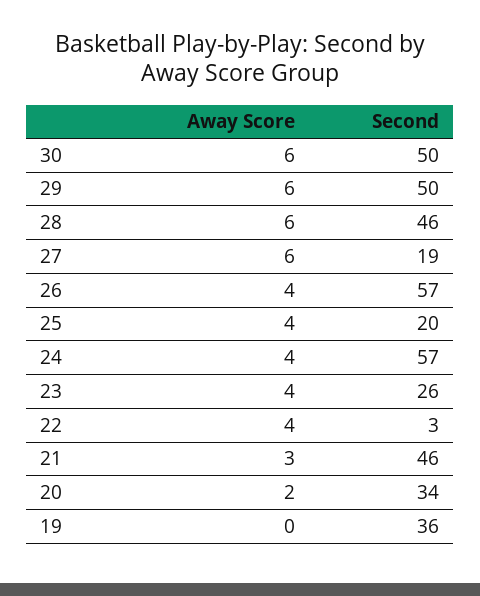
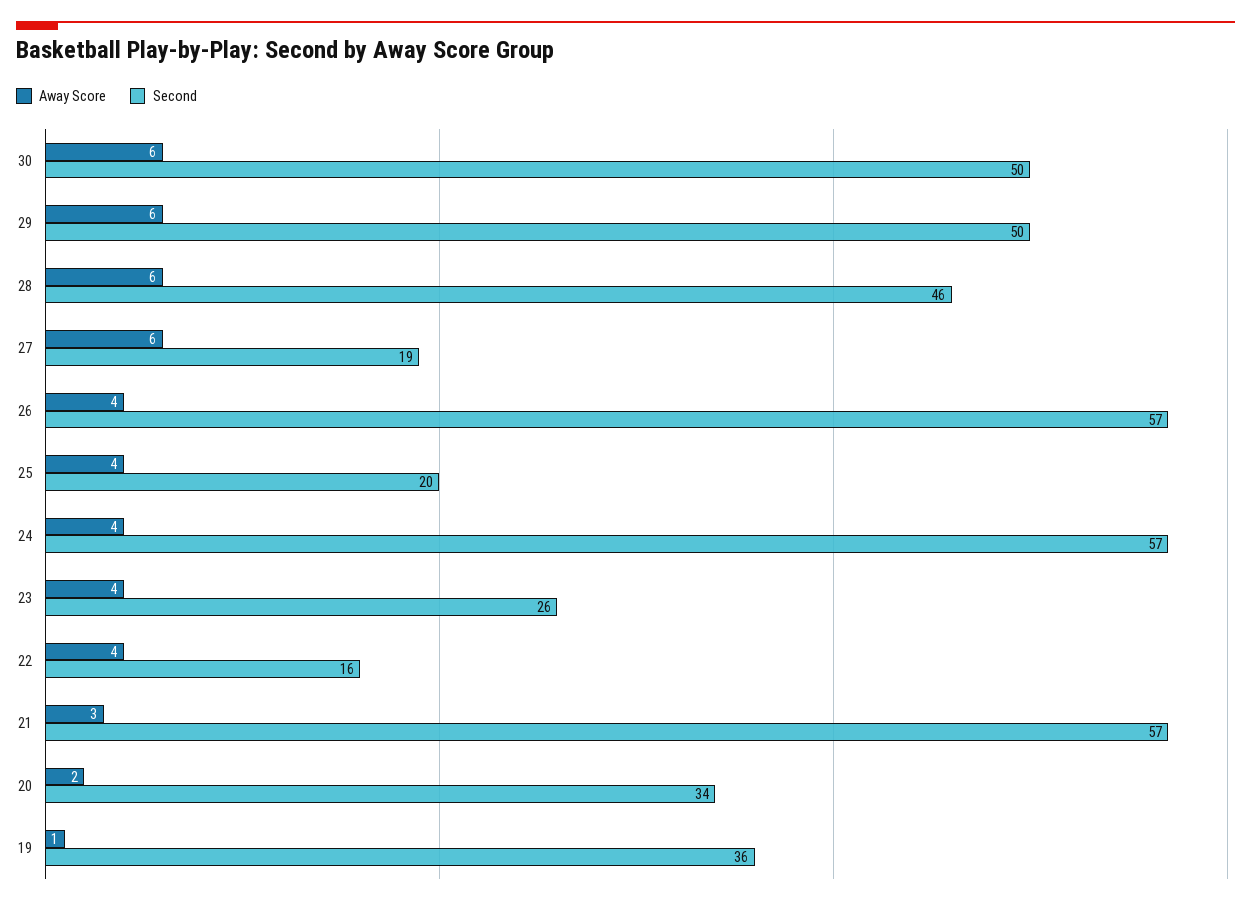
  {
    "Away Score": {
      "30": 6,
      "29": 6,
      "28": 6,
      "27": 6,
      "26": 4,
      "25": 4,
      "24": 4,
      "23": 4,
      "22": 4,
      "21": 3,
      "20": 2,
-     "19": 0
+     "19": 1
    },
    "Second": {
      "30": 50,
      "29": 50,
      "28": 46,
      "27": 19,
      "26": 57,
      "25": 20,
      "24": 57,
      "23": 26,
-     "22": 3,
+     "22": 16,
-     "21": 46,
+     "21": 57,
      "20": 34,
      "19": 36
    }
  }

